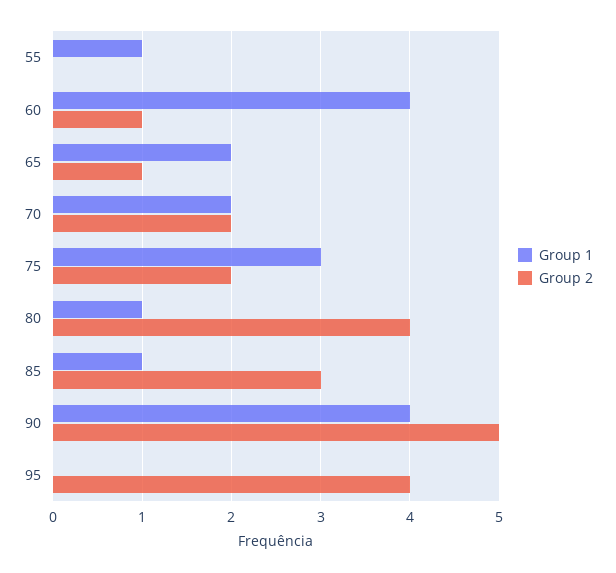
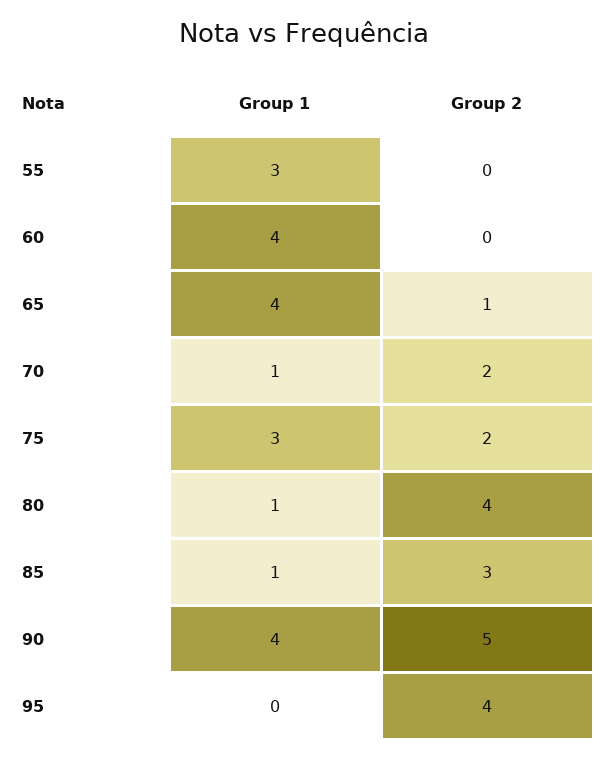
  {
    "Group 1": {
-     "55": 1,
+     "55": 3,
      "60": 4,
-     "65": 2,
+     "65": 4,
-     "70": 2,
+     "70": 1,
      "75": 3,
      "80": 1,
      "85": 1,
      "90": 4,
      "95": 0
    },
    "Group 2": {
      "55": 0,
-     "60": 1,
+     "60": 0,
      "65": 1,
      "70": 2,
      "75": 2,
      "80": 4,
      "85": 3,
      "90": 5,
      "95": 4
    }
  }

